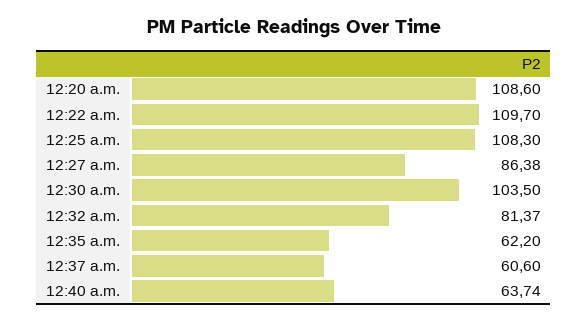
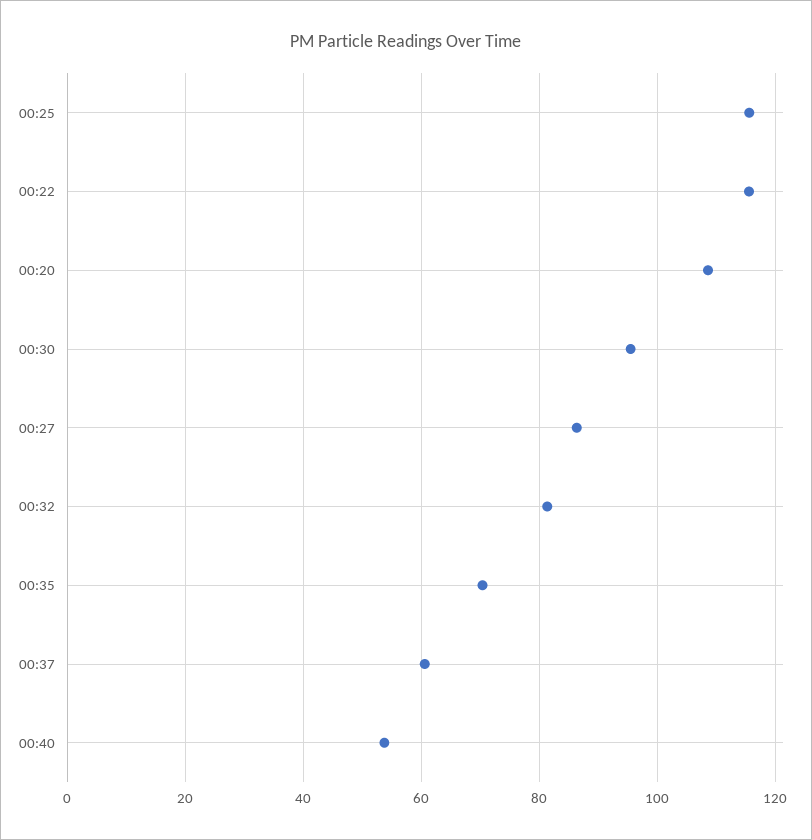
  {
    "12:20 a.m.": 108.6,
-   "12:22 a.m.": 109.7,
+   "12:22 a.m.": 116,
-   "12:25 a.m.": 108.3,
+   "12:25 a.m.": 116,
    "12:27 a.m.": 86.38,
-   "12:30 a.m.": 103.5,
+   "12:30 a.m.": 96,
    "12:32 a.m.": 81.37,
-   "12:35 a.m.": 62.2,
+   "12:35 a.m.": 70,
    "12:37 a.m.": 60.6,
-   "12:40 a.m.": 63.74
+   "12:40 a.m.": 54
  }

